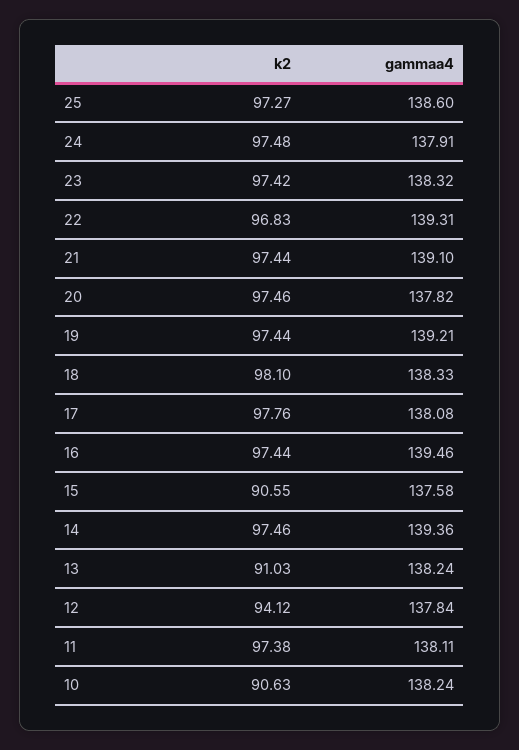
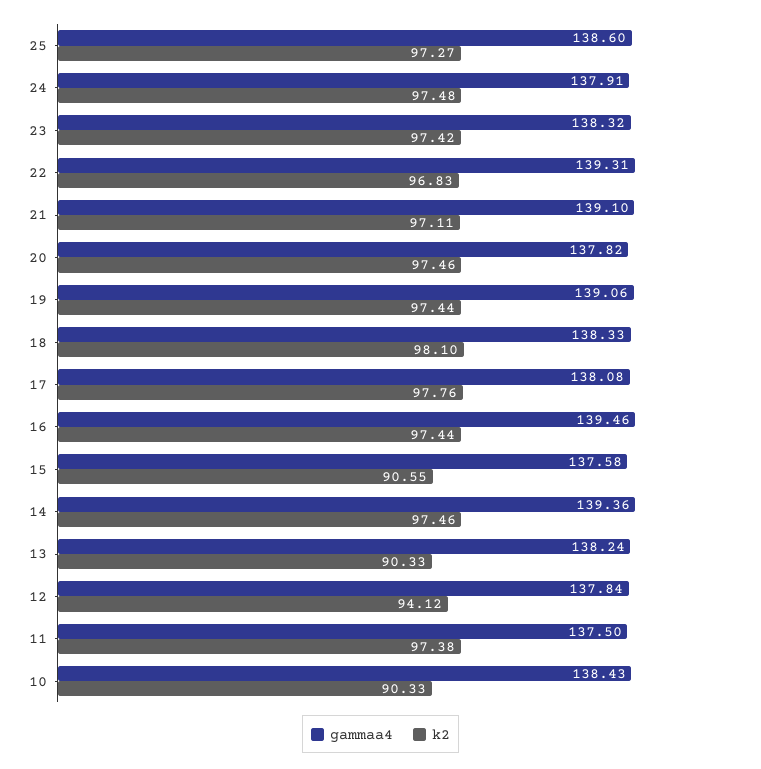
  {
    "k2": {
      "25": 97.27,
      "24": 97.48,
      "23": 97.42,
      "22": 96.83,
-     "21": 97.44,
+     "21": 97.11,
      "20": 97.46,
      "19": 97.44,
      "18": 98.1,
      "17": 97.76,
      "16": 97.44,
      "15": 90.55,
      "14": 97.46,
-     "13": 91.03,
+     "13": 90.33,
      "12": 94.12,
      "11": 97.38,
-     "10": 90.63
+     "10": 90.33
    },
    "gammaa4": {
      "25": 138.6,
      "24": 137.91,
      "23": 138.32,
      "22": 139.31,
      "21": 139.1,
      "20": 137.82,
-     "19": 139.21,
+     "19": 139.06,
      "18": 138.33,
      "17": 138.08,
      "16": 139.46,
      "15": 137.58,
      "14": 139.36,
      "13": 138.24,
      "12": 137.84,
-     "11": 138.11,
+     "11": 137.5,
-     "10": 138.24
+     "10": 138.43
    }
  }

